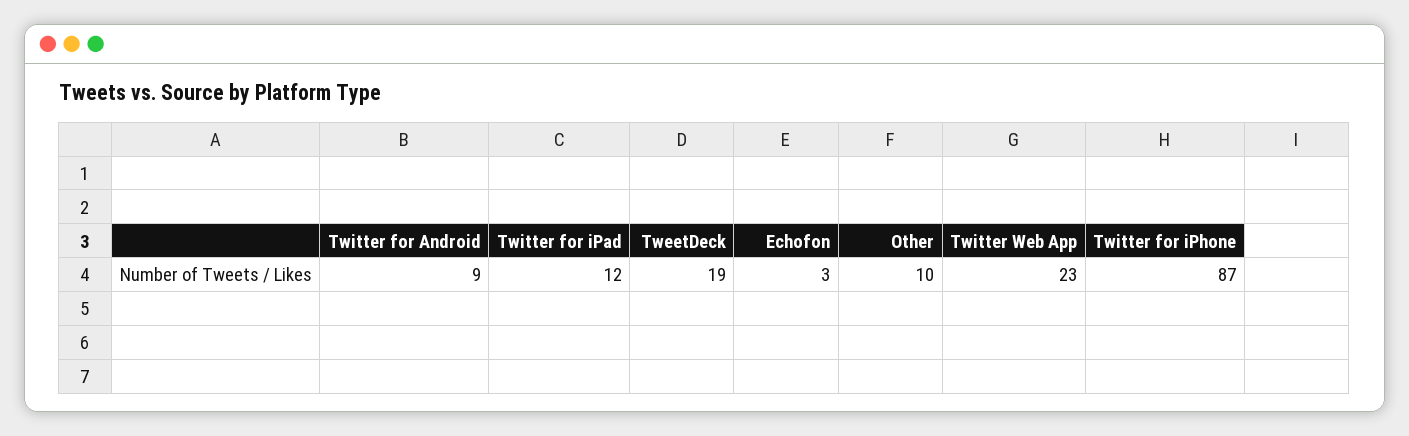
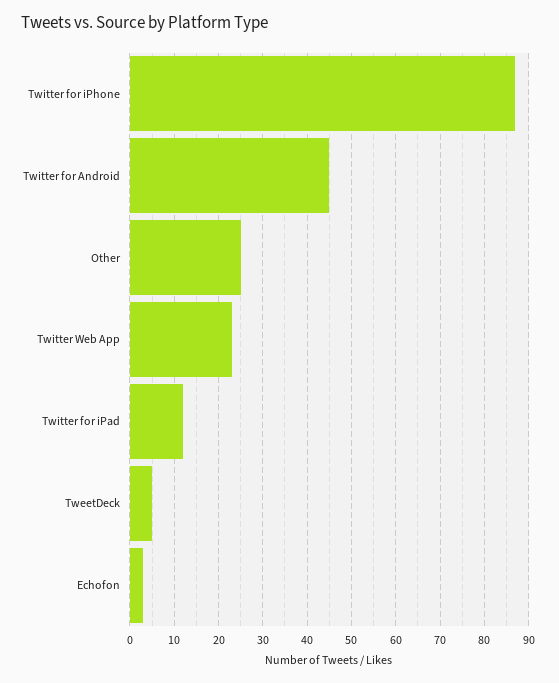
  {
-   "Twitter for Android": 9,
+   "Twitter for Android": 45,
    "Twitter for iPad": 12,
-   "TweetDeck": 19,
+   "TweetDeck": 5,
    "Echofon": 3,
-   "Other": 10,
+   "Other": 25,
    "Twitter Web App": 23,
    "Twitter for iPhone": 87
  }

